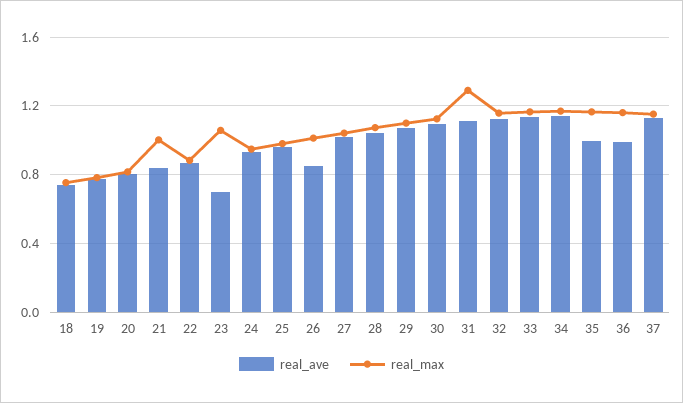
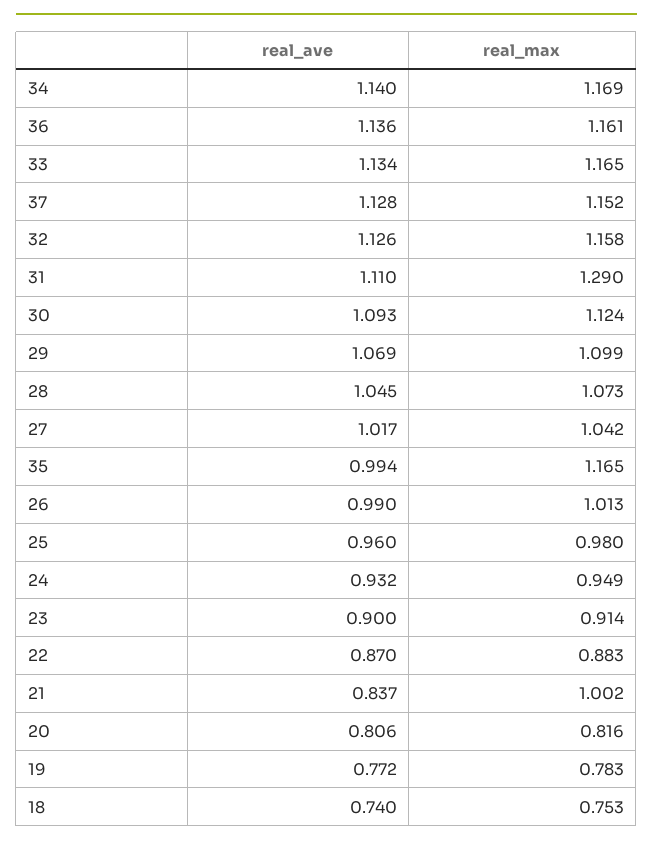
  {
    "real_ave": {
      "18": 0.74,
      "19": 0.772,
      "20": 0.806,
      "21": 0.837,
      "22": 0.87,
-     "23": 0.7,
+     "23": 0.9,
      "24": 0.932,
      "25": 0.96,
-     "26": 0.85,
+     "26": 0.99,
      "27": 1.017,
      "28": 1.045,
      "29": 1.069,
      "30": 1.093,
      "31": 1.11,
      "32": 1.126,
      "33": 1.134,
      "34": 1.14,
      "35": 0.994,
-     "36": 1,
+     "36": 1.136,
      "37": 1.128
    },
    "real_max": {
      "18": 0.753,
      "19": 0.783,
      "20": 0.816,
      "21": 1.002,
      "22": 0.883,
-     "23": 1.05,
+     "23": 0.914,
      "24": 0.949,
      "25": 0.98,
      "26": 1.013,
      "27": 1.042,
      "28": 1.073,
      "29": 1.099,
      "30": 1.124,
      "31": 1.29,
      "32": 1.158,
      "33": 1.165,
      "34": 1.169,
      "35": 1.165,
      "36": 1.161,
      "37": 1.152
    }
  }

